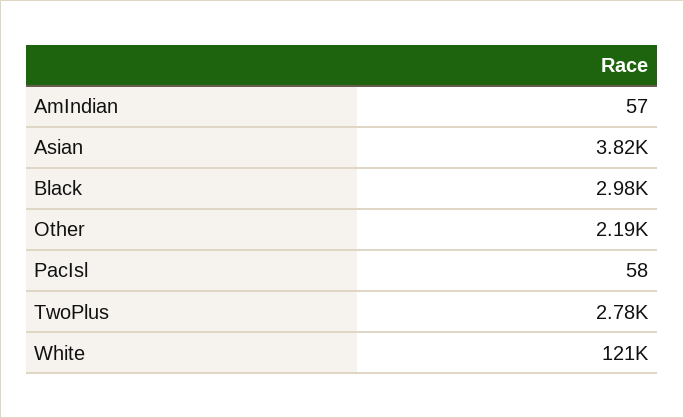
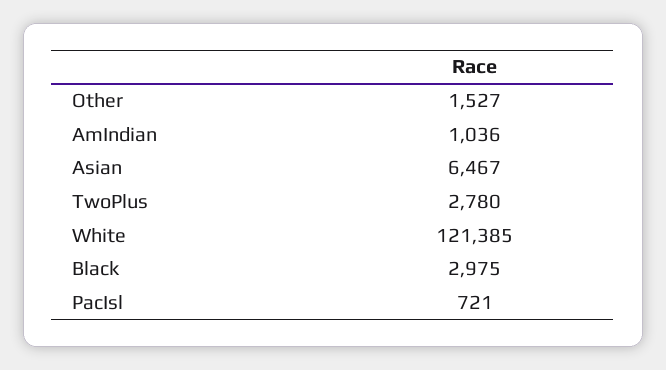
  {
-   "AmIndian": 57,
+   "AmIndian": 1036,
-   "Asian": 3820,
+   "Asian": 6467,
    "Black": 2975,
-   "Other": 2190,
+   "Other": 1527,
-   "PacIsl": 58,
+   "PacIsl": 721,
    "TwoPlus": 2780,
    "White": 121385
  }

